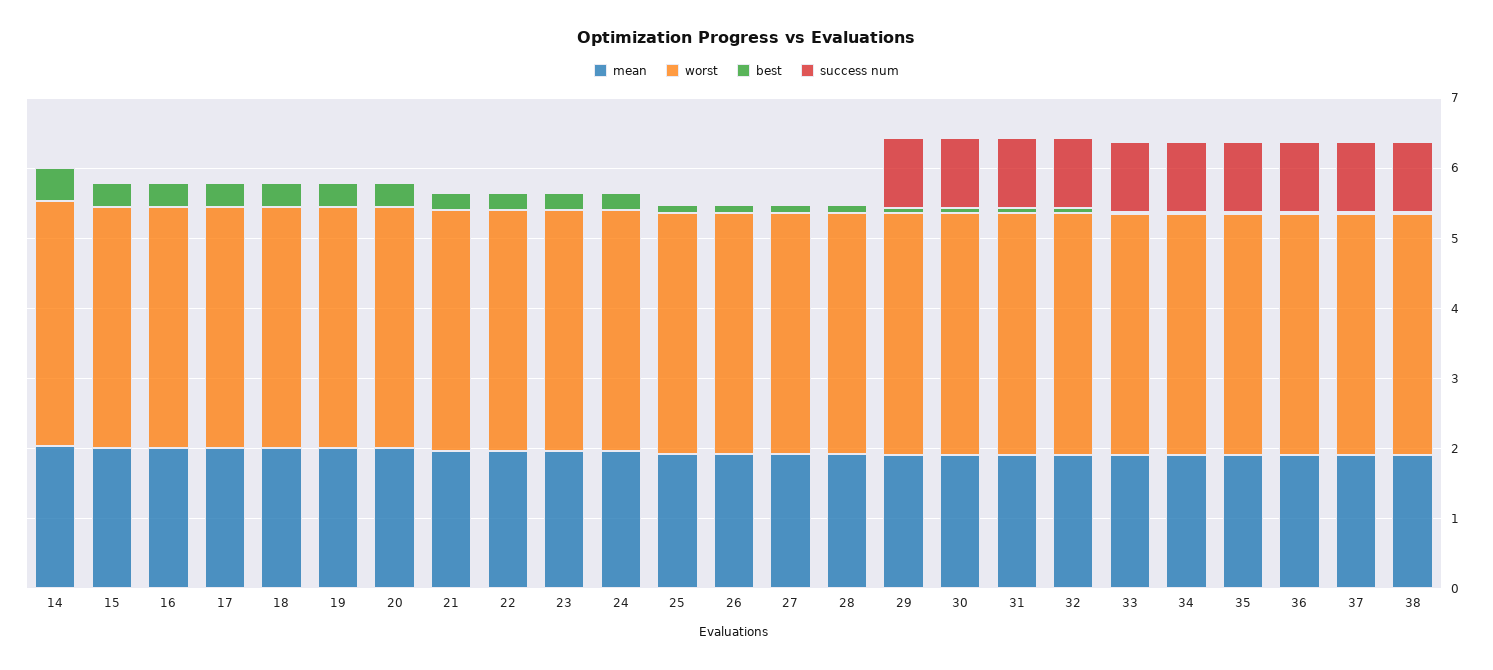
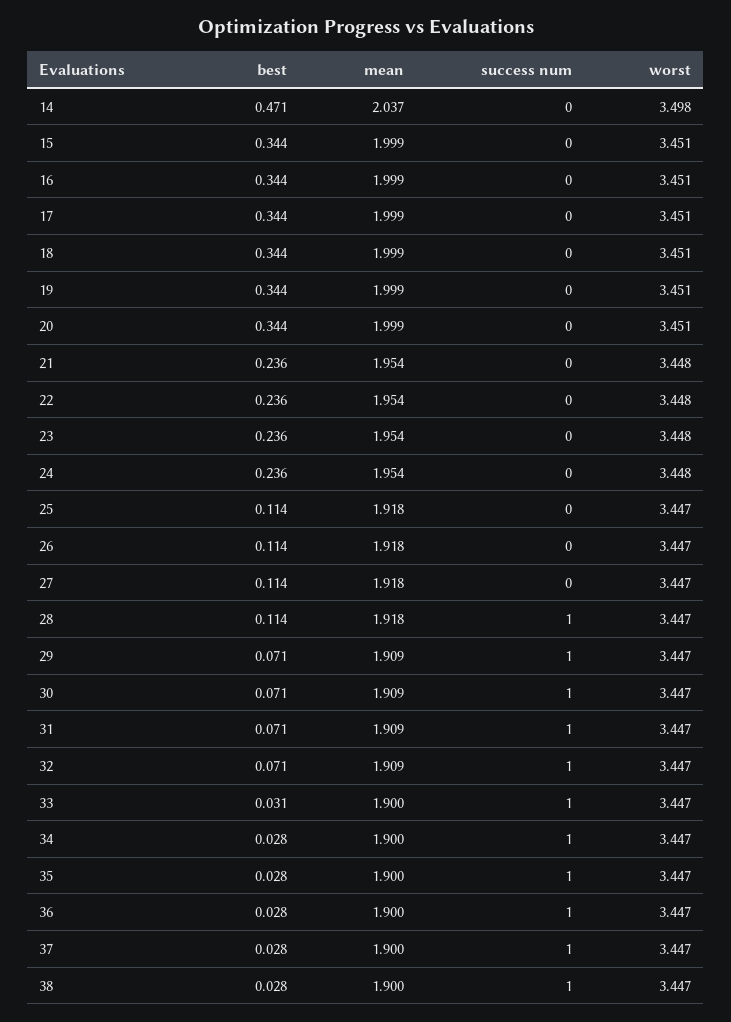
  {
    "mean": {
      "14": 2.037,
      "15": 1.999,
      "16": 1.999,
      "17": 1.999,
      "18": 1.999,
      "19": 1.999,
      "20": 1.999,
      "21": 1.954,
      "22": 1.954,
      "23": 1.954,
      "24": 1.954,
      "25": 1.918,
      "26": 1.918,
      "27": 1.918,
      "28": 1.918,
      "29": 1.909,
      "30": 1.909,
      "31": 1.909,
      "32": 1.909,
      "33": 1.9,
      "34": 1.9,
      "35": 1.9,
      "36": 1.9,
      "37": 1.9,
      "38": 1.9
    },
    "worst": {
      "14": 3.498,
      "15": 3.451,
      "16": 3.451,
      "17": 3.451,
      "18": 3.451,
      "19": 3.451,
      "20": 3.451,
      "21": 3.448,
      "22": 3.448,
      "23": 3.448,
      "24": 3.448,
      "25": 3.447,
      "26": 3.447,
      "27": 3.447,
      "28": 3.447,
      "29": 3.447,
      "30": 3.447,
      "31": 3.447,
      "32": 3.447,
      "33": 3.447,
      "34": 3.447,
      "35": 3.447,
      "36": 3.447,
      "37": 3.447,
      "38": 3.447
    },
    "best": {
      "14": 0.471,
      "15": 0.344,
      "16": 0.344,
      "17": 0.344,
      "18": 0.344,
      "19": 0.344,
      "20": 0.344,
      "21": 0.236,
      "22": 0.236,
      "23": 0.236,
      "24": 0.236,
      "25": 0.114,
      "26": 0.114,
      "27": 0.114,
      "28": 0.114,
      "29": 0.071,
      "30": 0.071,
      "31": 0.071,
      "32": 0.071,
      "33": 0.031,
      "34": 0.028,
      "35": 0.028,
      "36": 0.028,
      "37": 0.028,
      "38": 0.028
    },
    "success num": {
      "14": 0,
      "15": 0,
      "16": 0,
      "17": 0,
      "18": 0,
      "19": 0,
      "20": 0,
      "21": 0,
      "22": 0,
      "23": 0,
      "24": 0,
      "25": 0,
      "26": 0,
      "27": 0,
-     "28": 0,
+     "28": 1,
      "29": 1,
      "30": 1,
      "31": 1,
      "32": 1,
      "33": 1,
      "34": 1,
      "35": 1,
      "36": 1,
      "37": 1,
      "38": 1
    }
  }

